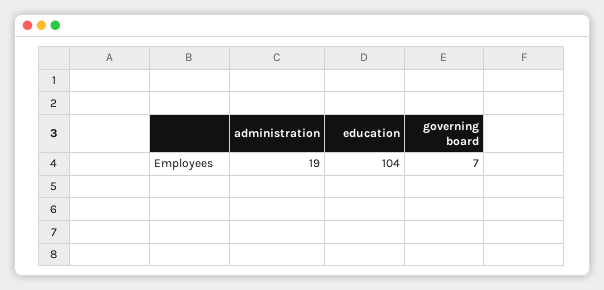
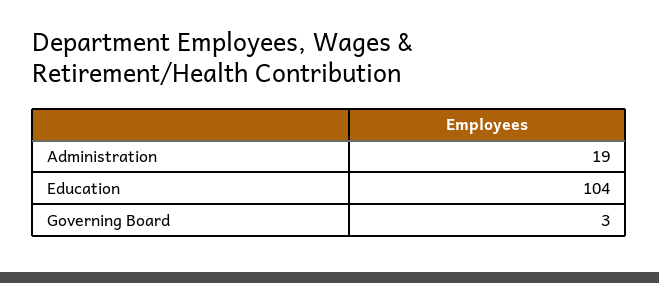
  {
    "administration": 19,
    "education": 104,
-   "governing board": 7
+   "governing board": 3
  }

